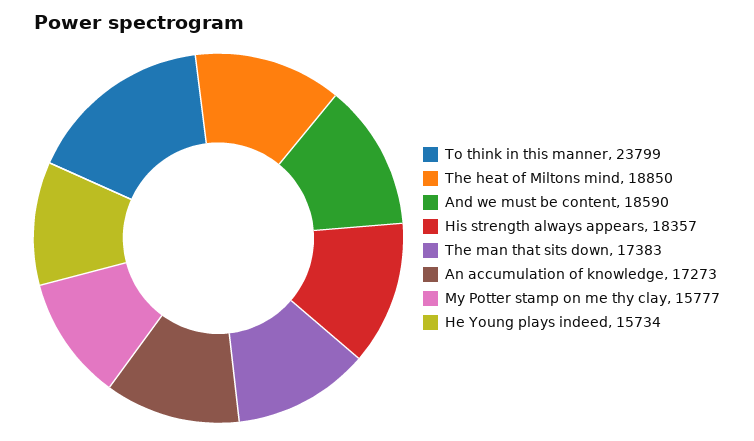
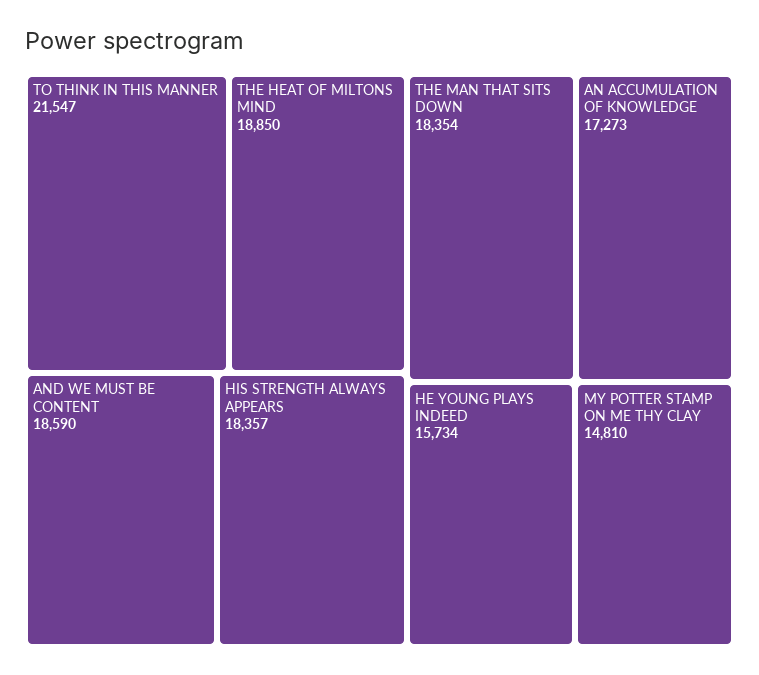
  {
-   "To think in this manner": 23799,
+   "To think in this manner": 21547,
    "The heat of Miltons mind": 18850,
    "And we must be content": 18590,
    "His strength always appears": 18357,
-   "The man that sits down": 17383,
+   "The man that sits down": 18354,
    "An accumulation of knowledge": 17273,
-   "My Potter stamp on me thy clay": 15777,
+   "My Potter stamp on me thy clay": 14810,
    "He Young plays indeed": 15734
  }

